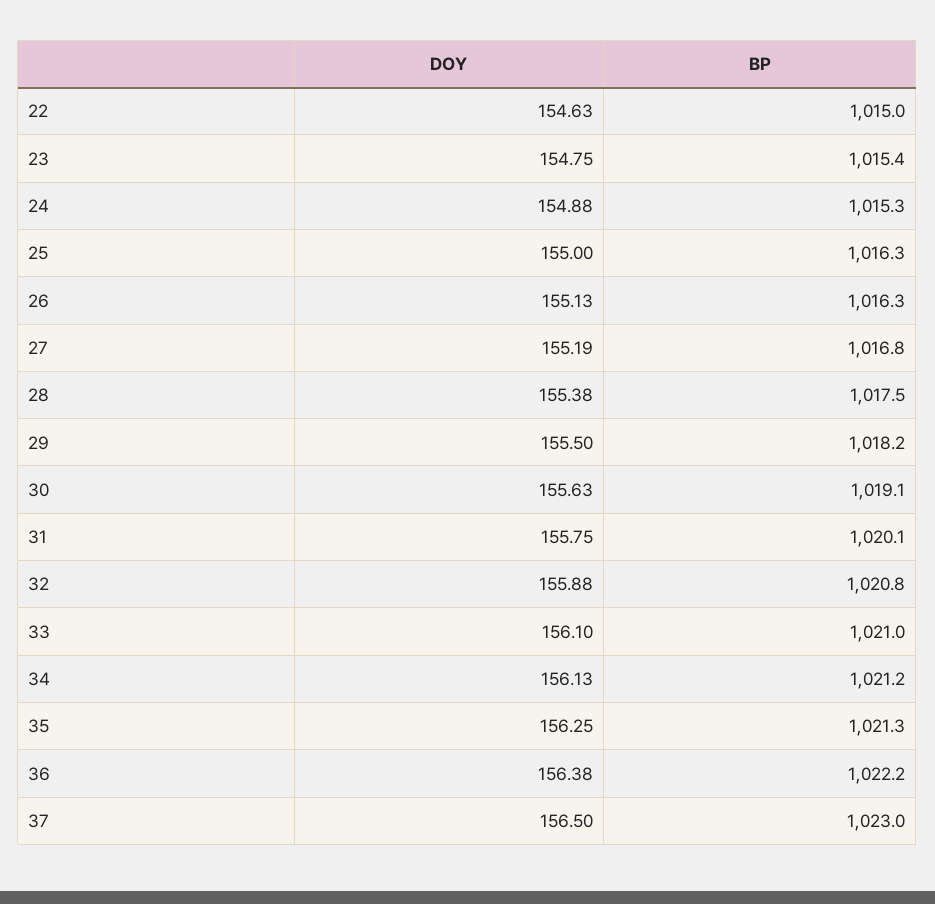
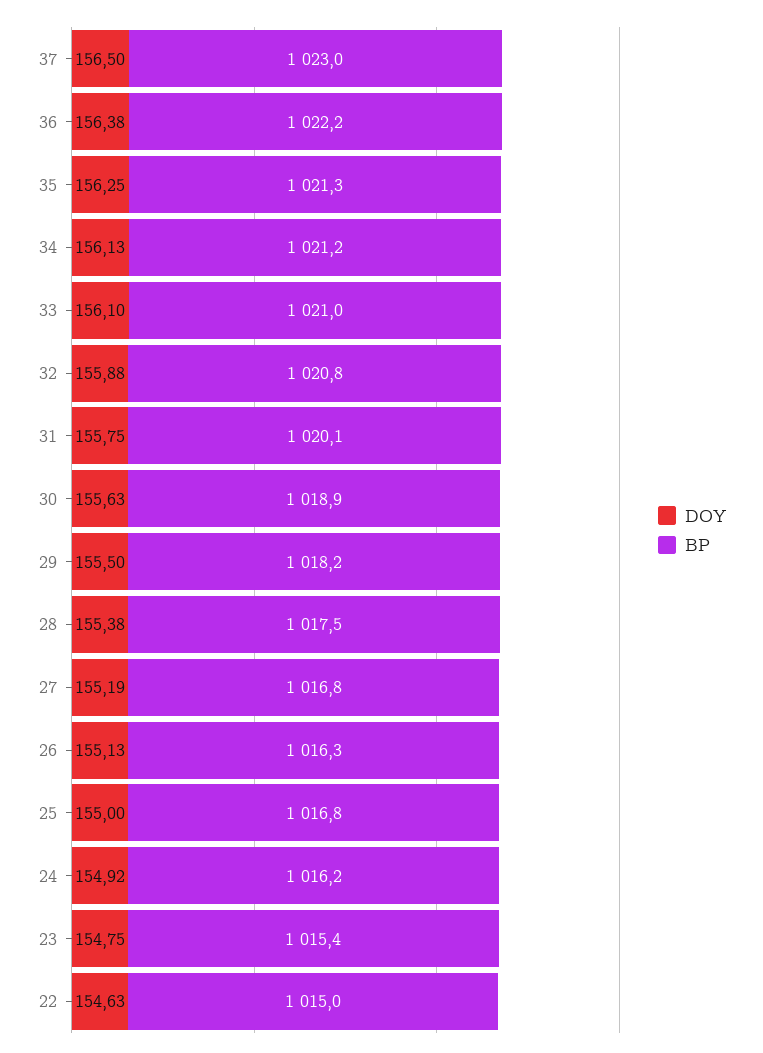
  {
    "DOY": {
      "22": 154.63,
      "23": 154.75,
-     "24": 154.88,
+     "24": 154.92,
      "25": 155,
      "26": 155.13,
      "27": 155.19,
      "28": 155.38,
      "29": 155.5,
      "30": 155.63,
      "31": 155.75,
      "32": 155.88,
      "33": 156.1,
      "34": 156.13,
      "35": 156.25,
      "36": 156.38,
      "37": 156.5
    },
    "BP": {
      "22": 1015,
      "23": 1015.4,
-     "24": 1015.3,
+     "24": 1016.2,
-     "25": 1016.3,
+     "25": 1016.8,
      "26": 1016.3,
      "27": 1016.8,
      "28": 1017.5,
      "29": 1018.2,
-     "30": 1019.1,
+     "30": 1018.9,
      "31": 1020.1,
      "32": 1020.8,
      "33": 1021,
      "34": 1021.2,
      "35": 1021.3,
      "36": 1022.2,
      "37": 1023
    }
  }

